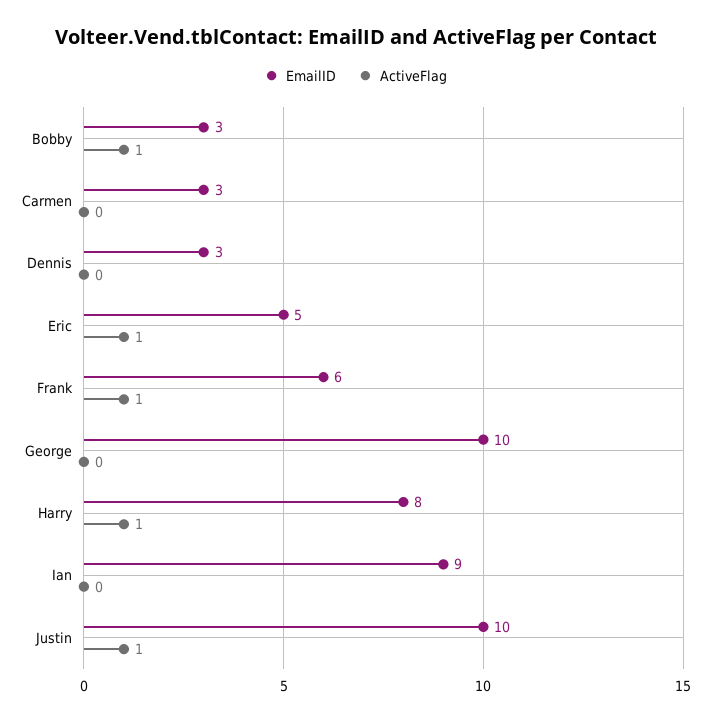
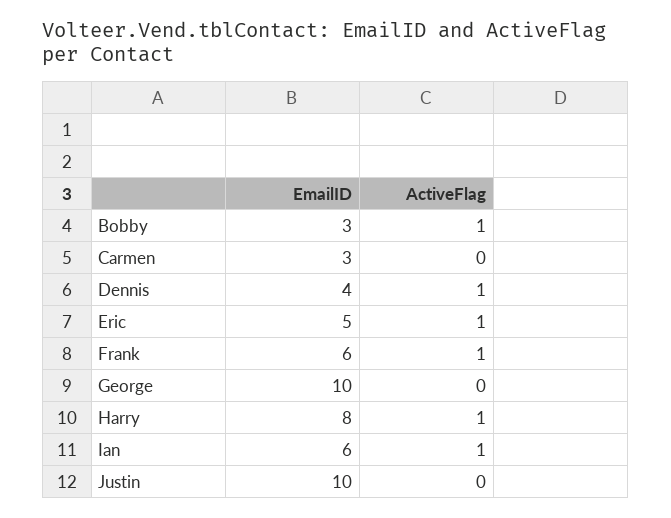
  {
    "EmailID": {
      "Bobby": 3,
      "Carmen": 3,
-     "Dennis": 3,
+     "Dennis": 4,
      "Eric": 5,
      "Frank": 6,
      "George": 10,
      "Harry": 8,
-     "Ian": 9,
+     "Ian": 6,
      "Justin": 10
    },
    "ActiveFlag": {
      "Bobby": 1,
      "Carmen": 0,
-     "Dennis": 0,
+     "Dennis": 1,
      "Eric": 1,
      "Frank": 1,
      "George": 0,
      "Harry": 1,
-     "Ian": 0,
+     "Ian": 1,
-     "Justin": 1
+     "Justin": 0
    }
  }

